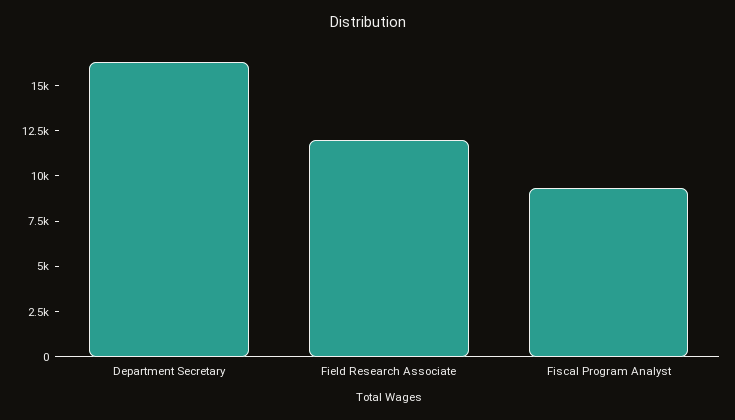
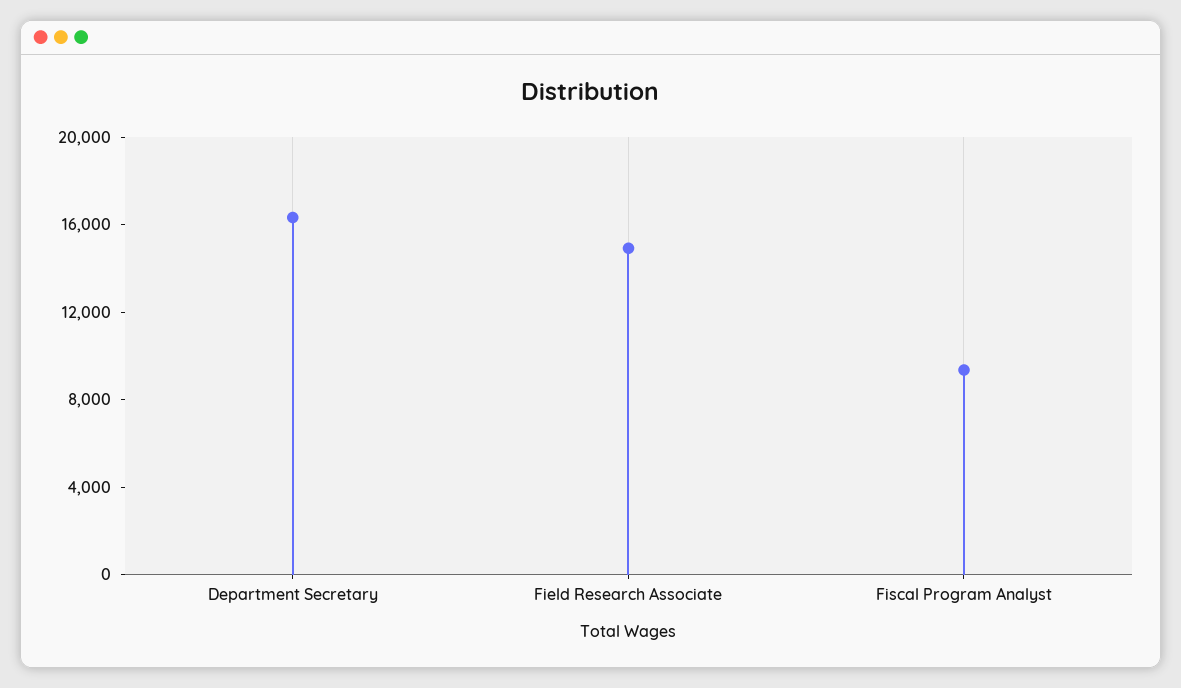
  {
    "Department Secretary": 16500,
-   "Field Research Associate": 12000,
+   "Field Research Associate": 15000,
    "Fiscal Program Analyst": 9500
  }

